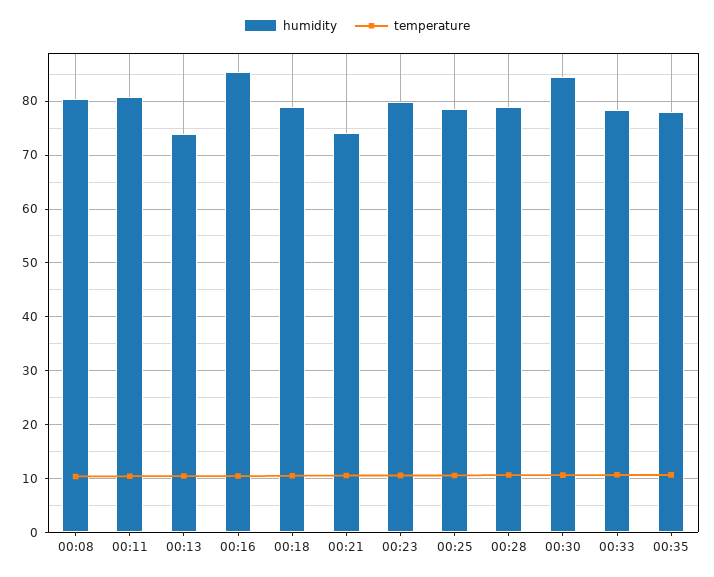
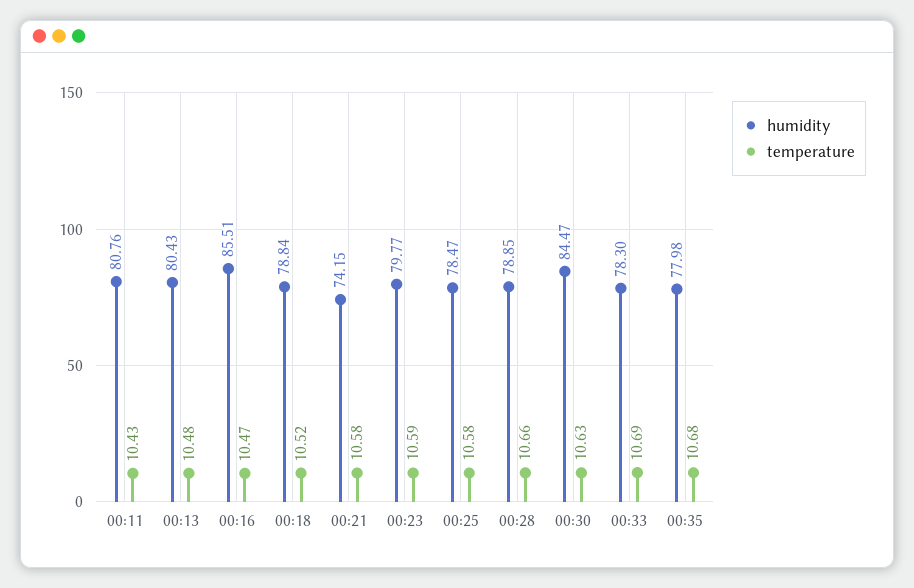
  {
    "humidity": {
-     "00:08": 80,
      "00:11": 80.76,
-     "00:13": 74,
+     "00:13": 80.43,
      "00:16": 85.51,
      "00:18": 78.84,
      "00:21": 74.15,
      "00:23": 79.77,
      "00:25": 78.47,
      "00:28": 78.85,
      "00:30": 84.47,
      "00:33": 78.3,
      "00:35": 77.98
    },
    "temperature": {
-     "00:08": 10,
      "00:11": 10.43,
      "00:13": 10.48,
      "00:16": 10.47,
      "00:18": 10.52,
      "00:21": 10.58,
      "00:23": 10.59,
      "00:25": 10.58,
      "00:28": 10.66,
      "00:30": 10.63,
      "00:33": 10.69,
      "00:35": 10.68
    }
  }

